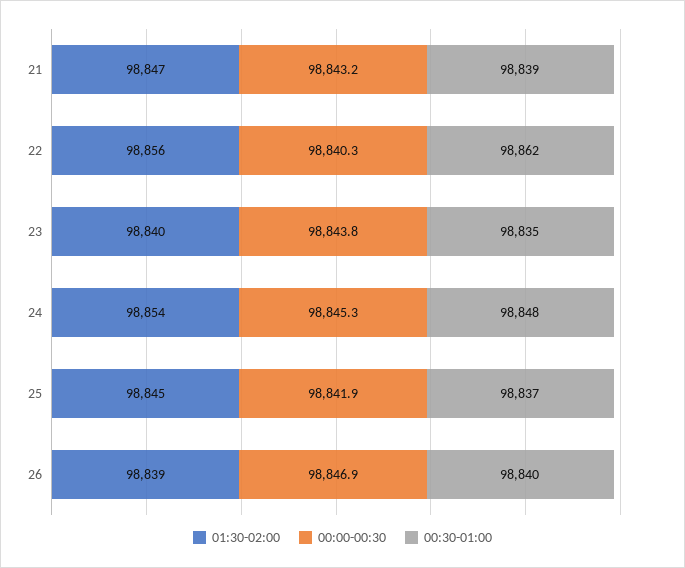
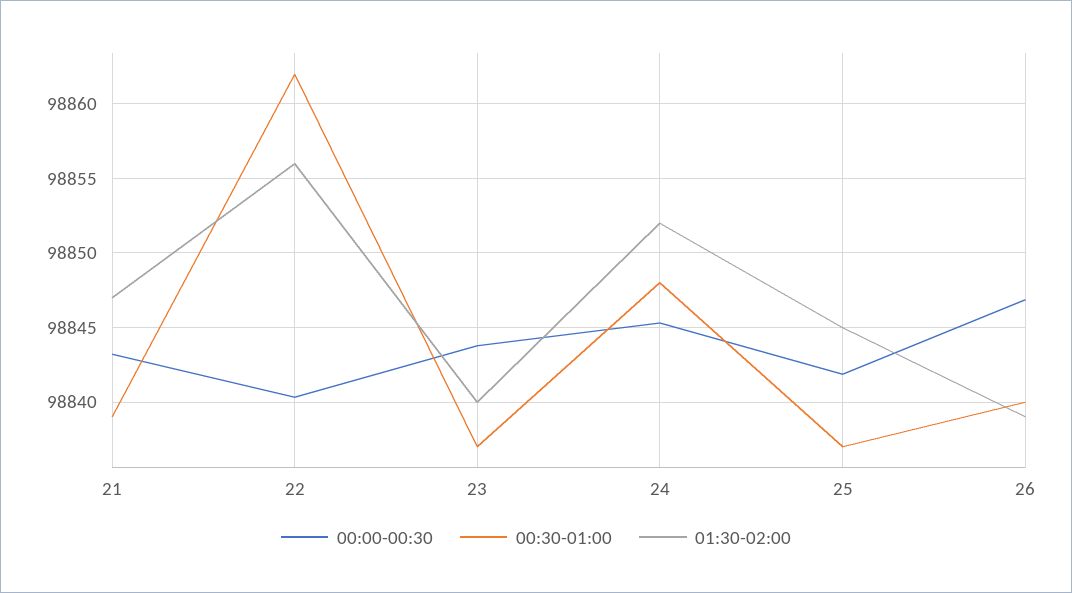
  {
    "01:30-02:00": {
      "21": 98847,
      "22": 98856,
      "23": 98840,
-     "24": 98854,
+     "24": 98852,
      "25": 98845,
      "26": 98839
    },
    "00:00-00:30": {
      "21": 98843.2,
      "22": 98840.3,
      "23": 98843.8,
      "24": 98845.3,
      "25": 98841.9,
      "26": 98846.9
    },
    "00:30-01:00": {
      "21": 98839,
      "22": 98862,
-     "23": 98835,
+     "23": 98837,
      "24": 98848,
      "25": 98837,
      "26": 98840
    }
  }

